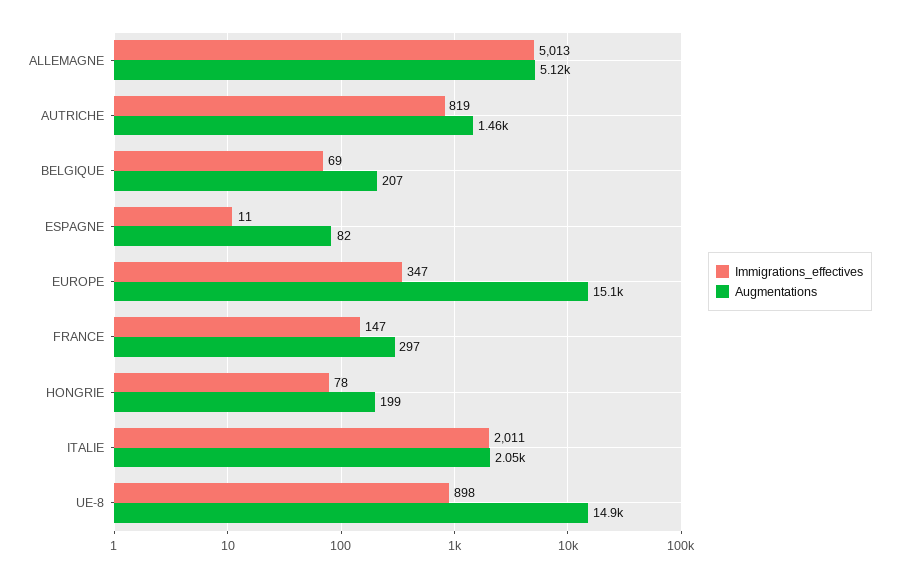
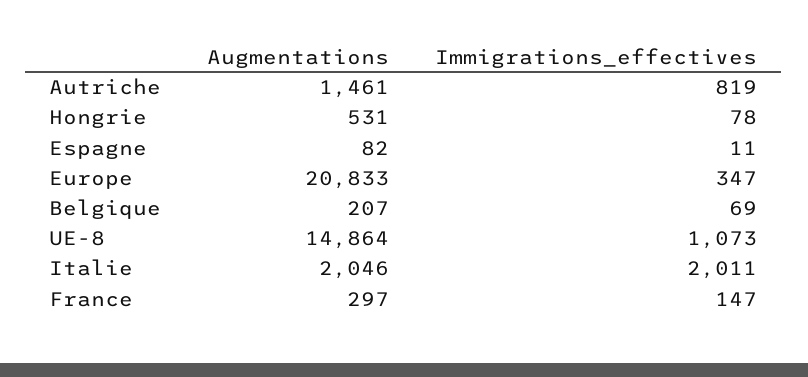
  {
    "Immigrations_effectives": {
-     "ALLEMAGNE": 5013,
      "AUTRICHE": 819,
      "BELGIQUE": 69,
      "ESPAGNE": 11,
      "EUROPE": 347,
      "FRANCE": 147,
      "HONGRIE": 78,
      "ITALIE": 2011,
-     "UE-8": 898
+     "UE-8": 1073
    },
    "Augmentations": {
-     "ALLEMAGNE": 5120,
      "AUTRICHE": 1461,
      "BELGIQUE": 207,
      "ESPAGNE": 82,
-     "EUROPE": 15100,
+     "EUROPE": 20833,
      "FRANCE": 297,
-     "HONGRIE": 199,
+     "HONGRIE": 531,
      "ITALIE": 2046,
      "UE-8": 14864
    }
  }

